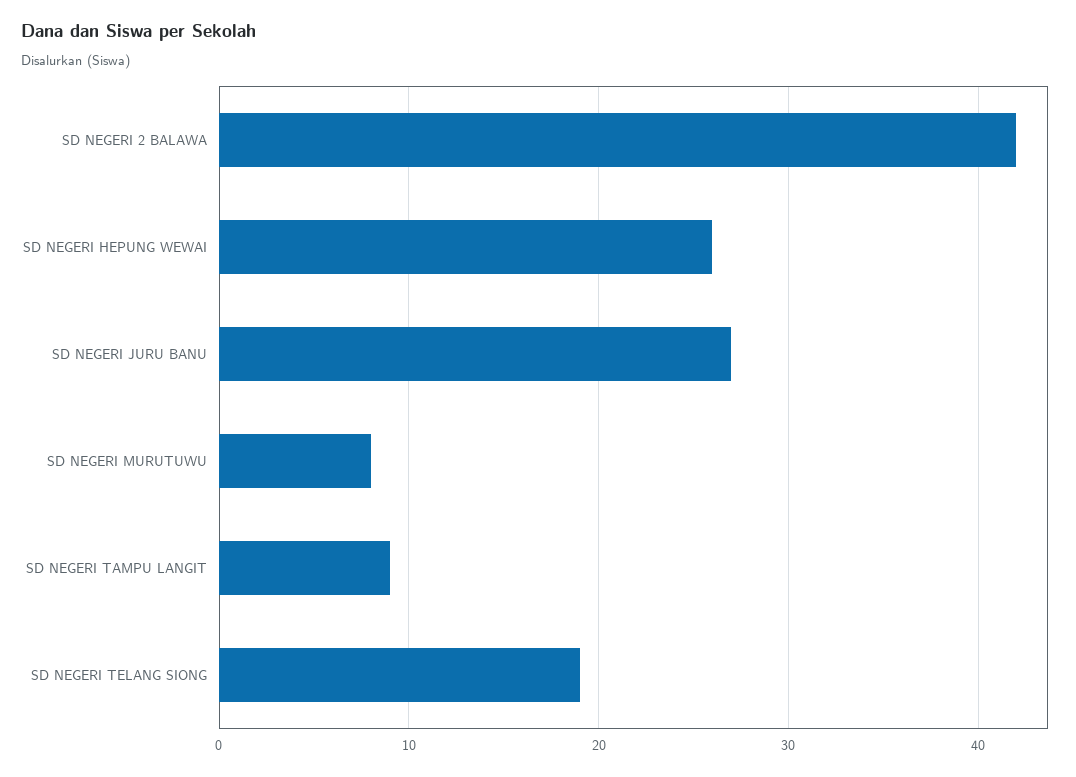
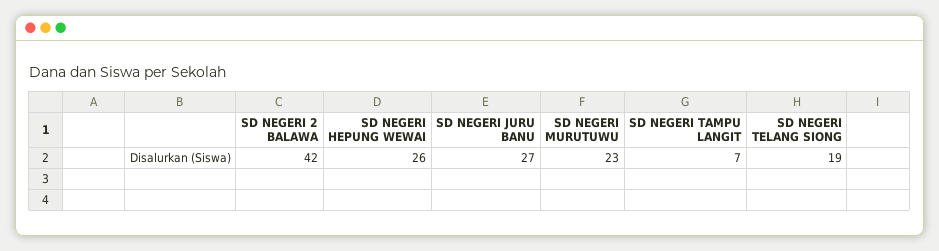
  {
    "SD NEGERI 2 BALAWA": 42,
    "SD NEGERI HEPUNG WEWAI": 26,
    "SD NEGERI JURU BANU": 27,
-   "SD NEGERI MURUTUWU": 8,
+   "SD NEGERI MURUTUWU": 23,
-   "SD NEGERI TAMPU LANGIT": 9,
+   "SD NEGERI TAMPU LANGIT": 7,
    "SD NEGERI TELANG SIONG": 19
  }

